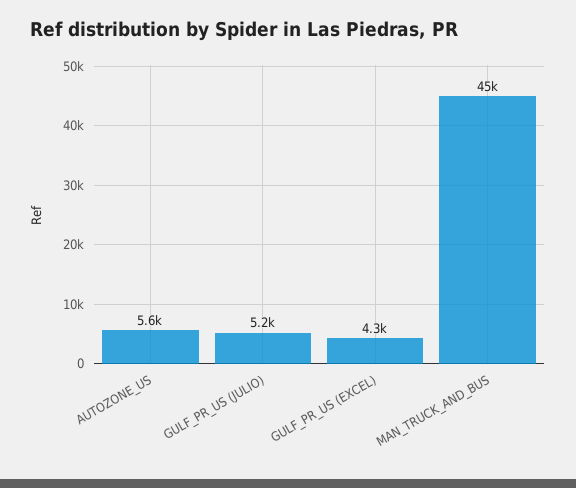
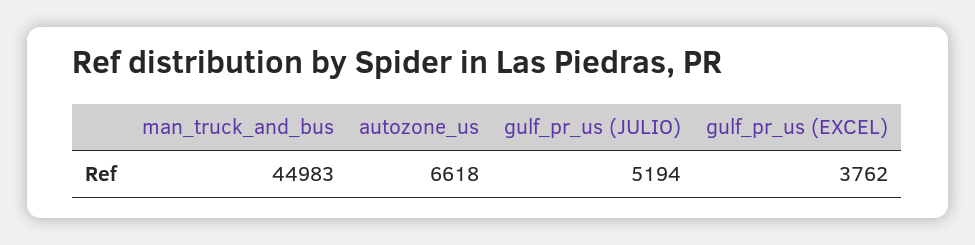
  {
-   "AUTOZONE_US": 5600,
+   "AUTOZONE_US": 6618,
    "GULF_PR_US (JULIO)": 5194,
-   "GULF_PR_US (EXCEL)": 4300,
+   "GULF_PR_US (EXCEL)": 3762,
    "MAN_TRUCK_AND_BUS": 44983
  }

